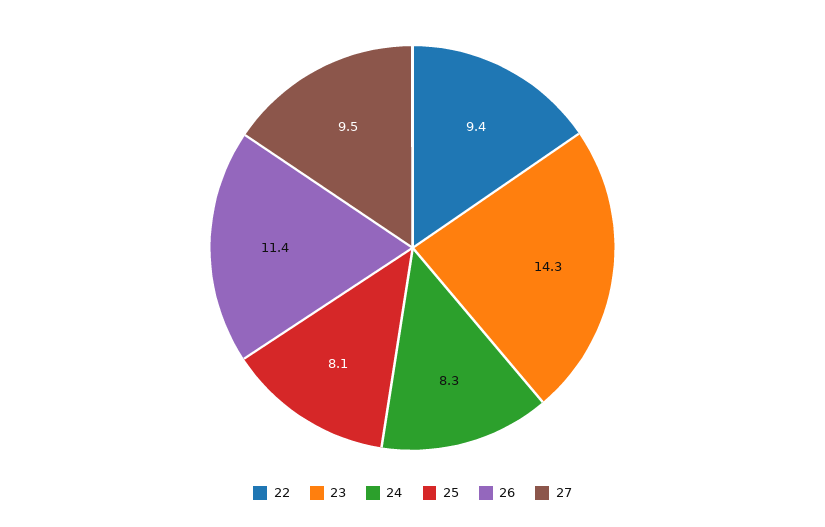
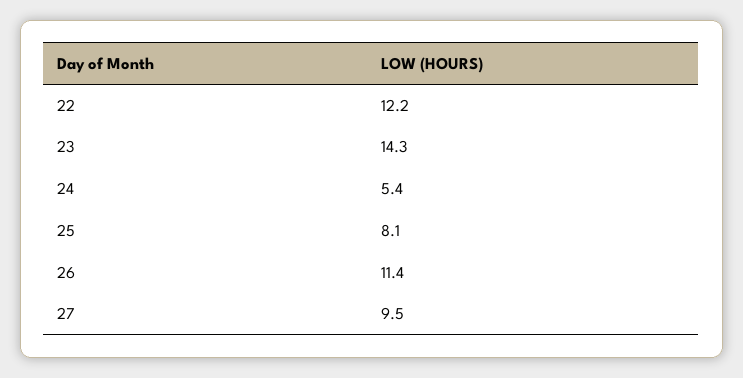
  {
-   "22": 9.4,
+   "22": 12.2,
    "23": 14.3,
-   "24": 8.3,
+   "24": 5.4,
    "25": 8.1,
    "26": 11.4,
    "27": 9.5
  }

